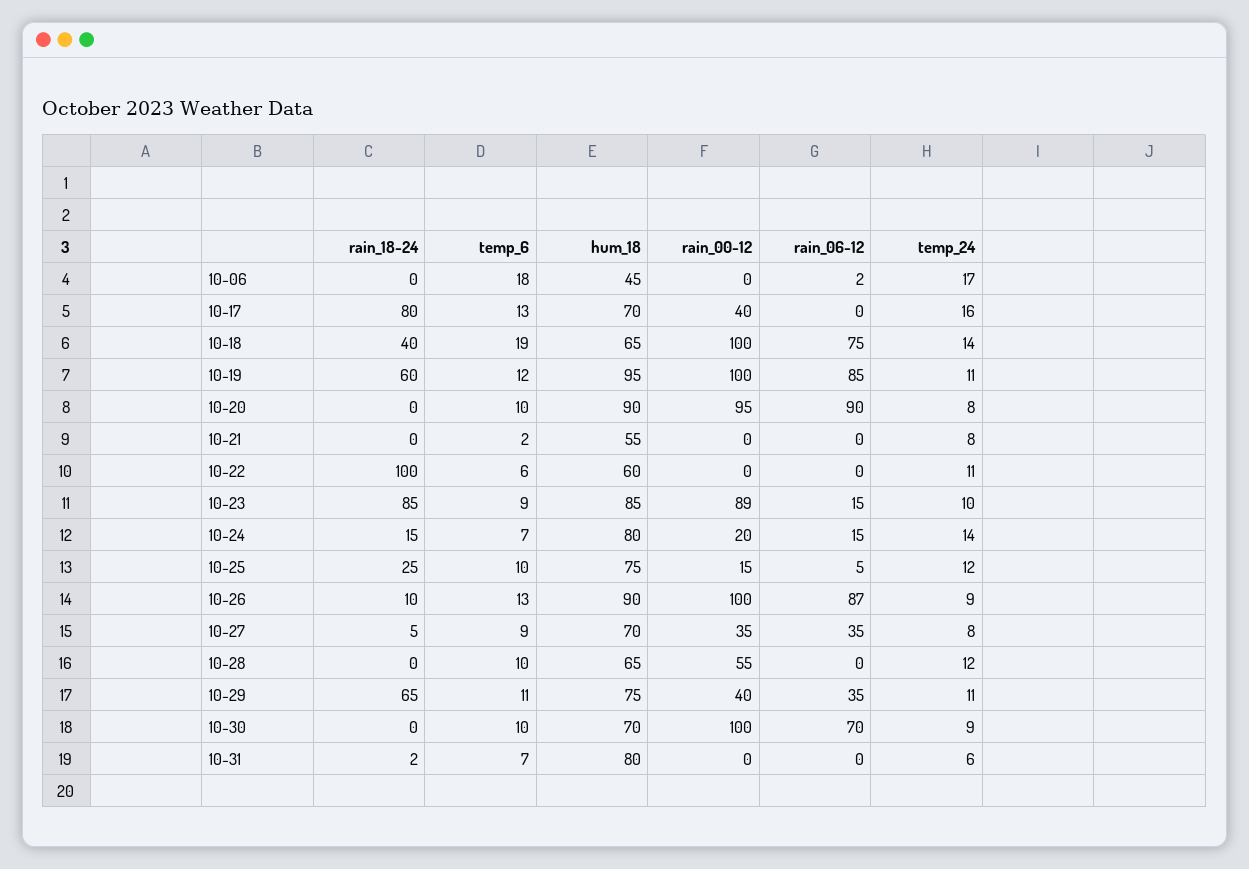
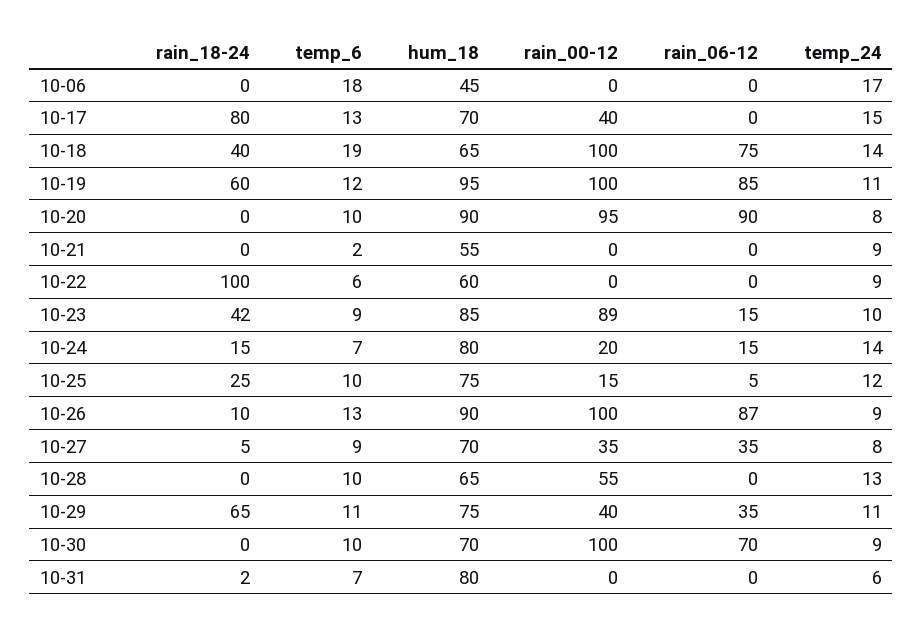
  {
    "rain_18-24": {
      "10-06": 0,
      "10-17": 80,
      "10-18": 40,
      "10-19": 60,
      "10-20": 0,
      "10-21": 0,
      "10-22": 100,
-     "10-23": 85,
+     "10-23": 42,
      "10-24": 15,
      "10-25": 25,
      "10-26": 10,
      "10-27": 5,
      "10-28": 0,
      "10-29": 65,
      "10-30": 0,
      "10-31": 2
    },
    "temp_6": {
      "10-06": 18,
      "10-17": 13,
      "10-18": 19,
      "10-19": 12,
      "10-20": 10,
      "10-21": 2,
      "10-22": 6,
      "10-23": 9,
      "10-24": 7,
      "10-25": 10,
      "10-26": 13,
      "10-27": 9,
      "10-28": 10,
      "10-29": 11,
      "10-30": 10,
      "10-31": 7
    },
    "hum_18": {
      "10-06": 45,
      "10-17": 70,
      "10-18": 65,
      "10-19": 95,
      "10-20": 90,
      "10-21": 55,
      "10-22": 60,
      "10-23": 85,
      "10-24": 80,
      "10-25": 75,
      "10-26": 90,
      "10-27": 70,
      "10-28": 65,
      "10-29": 75,
      "10-30": 70,
      "10-31": 80
    },
    "rain_00-12": {
      "10-06": 0,
      "10-17": 40,
      "10-18": 100,
      "10-19": 100,
      "10-20": 95,
      "10-21": 0,
      "10-22": 0,
      "10-23": 89,
      "10-24": 20,
      "10-25": 15,
      "10-26": 100,
      "10-27": 35,
      "10-28": 55,
      "10-29": 40,
      "10-30": 100,
      "10-31": 0
    },
    "rain_06-12": {
-     "10-06": 2,
+     "10-06": 0,
      "10-17": 0,
      "10-18": 75,
      "10-19": 85,
      "10-20": 90,
      "10-21": 0,
      "10-22": 0,
      "10-23": 15,
      "10-24": 15,
      "10-25": 5,
      "10-26": 87,
      "10-27": 35,
      "10-28": 0,
      "10-29": 35,
      "10-30": 70,
      "10-31": 0
    },
    "temp_24": {
      "10-06": 17,
-     "10-17": 16,
+     "10-17": 15,
      "10-18": 14,
      "10-19": 11,
      "10-20": 8,
-     "10-21": 8,
+     "10-21": 9,
-     "10-22": 11,
+     "10-22": 9,
      "10-23": 10,
      "10-24": 14,
      "10-25": 12,
      "10-26": 9,
      "10-27": 8,
-     "10-28": 12,
+     "10-28": 13,
      "10-29": 11,
      "10-30": 9,
      "10-31": 6
    }
  }

